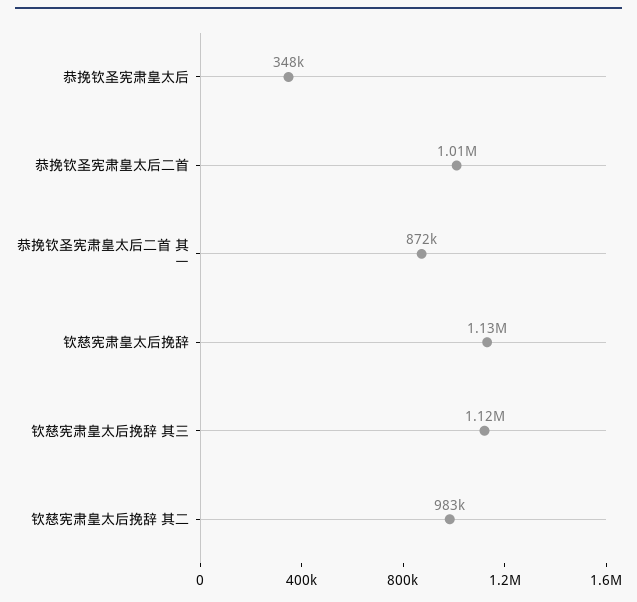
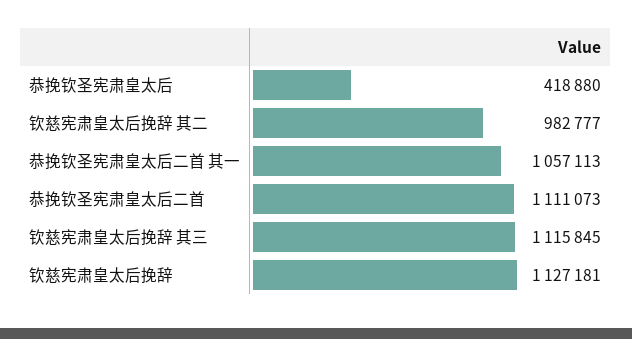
  {
-   "恭挽钦圣宪肃皇太后": 348000,
+   "恭挽钦圣宪肃皇太后": 418880,
-   "恭挽钦圣宪肃皇太后二首": 1010000,
+   "恭挽钦圣宪肃皇太后二首": 1111073,
-   "恭挽钦圣宪肃皇太后二首 其一": 872000,
+   "恭挽钦圣宪肃皇太后二首 其一": 1057113,
    "钦慈宪肃皇太后挽辞": 1127181,
    "钦慈宪肃皇太后挽辞 其三": 1115845,
    "钦慈宪肃皇太后挽辞 其二": 982777
  }

